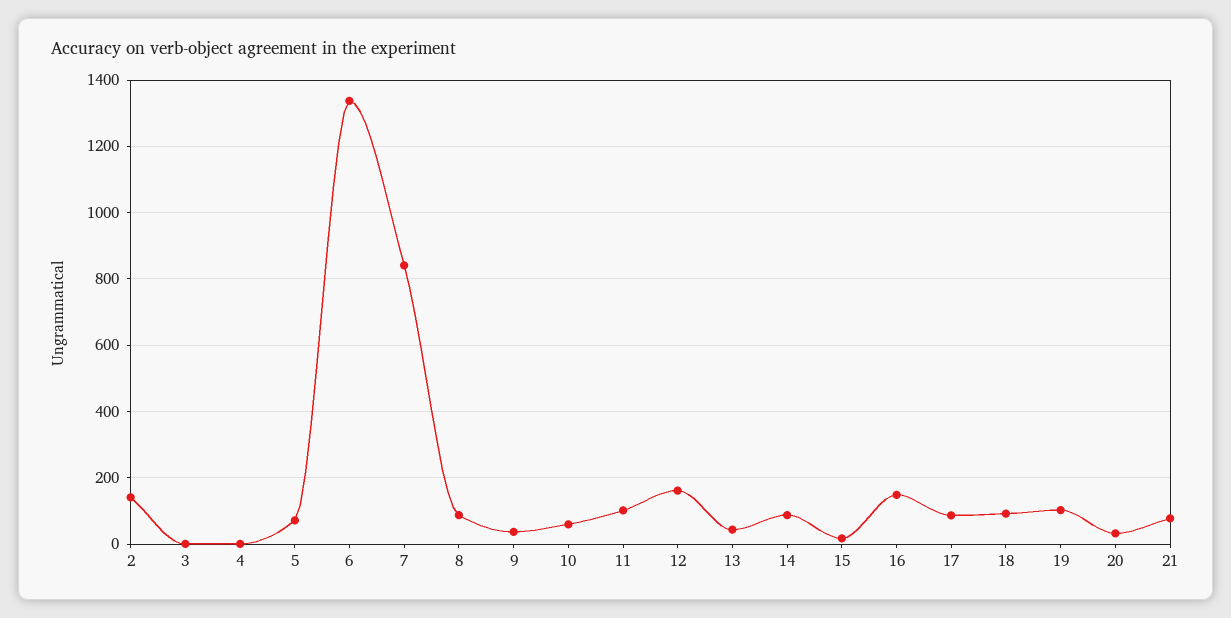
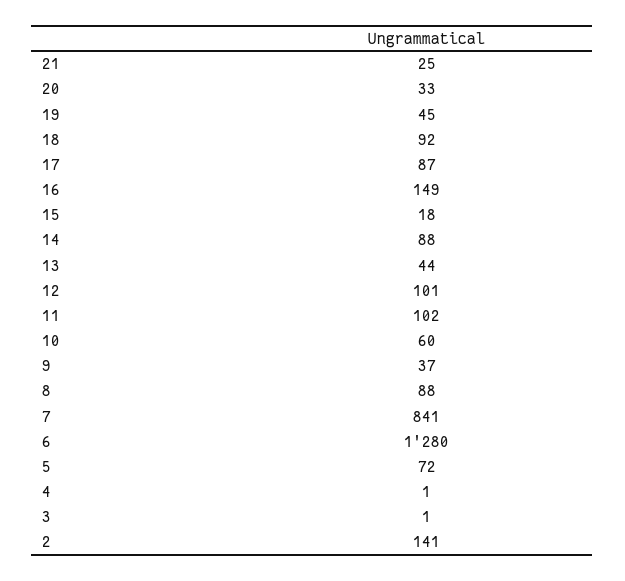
  {
    "2": 141,
    "3": 1,
    "4": 1,
    "5": 72,
-   "6": 1340,
+   "6": 1280,
    "7": 841,
    "8": 88,
    "9": 37,
    "10": 60,
    "11": 102,
-   "12": 160,
+   "12": 101,
    "13": 44,
    "14": 88,
    "15": 18,
    "16": 149,
    "17": 87,
    "18": 92,
-   "19": 100,
+   "19": 45,
    "20": 33,
-   "21": 80
+   "21": 25
  }

